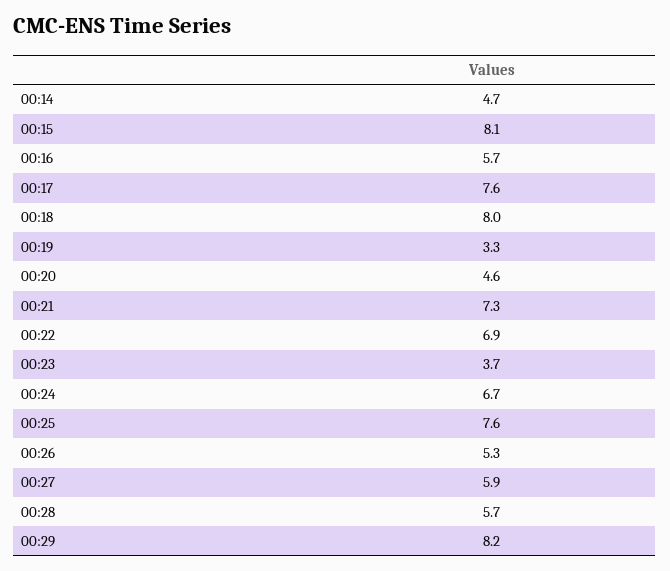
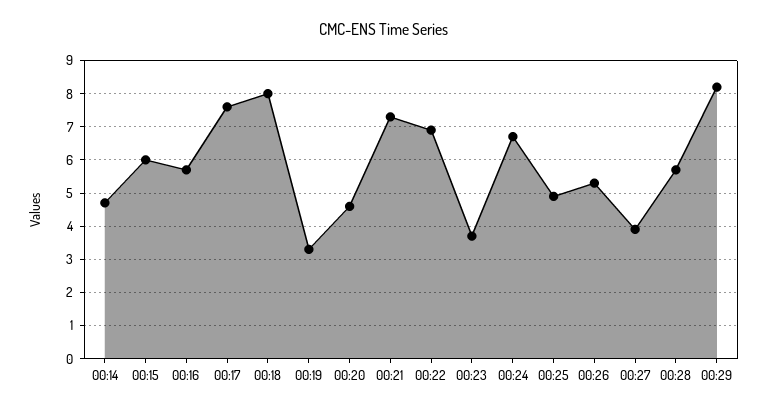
  {
    "00:14": 4.7,
-   "00:15": 8.1,
+   "00:15": 6,
    "00:16": 5.7,
    "00:17": 7.6,
    "00:18": 8,
    "00:19": 3.3,
    "00:20": 4.6,
    "00:21": 7.3,
    "00:22": 6.9,
    "00:23": 3.7,
    "00:24": 6.7,
-   "00:25": 7.6,
+   "00:25": 5,
    "00:26": 5.3,
-   "00:27": 5.9,
+   "00:27": 4,
    "00:28": 5.7,
    "00:29": 8.2
  }

